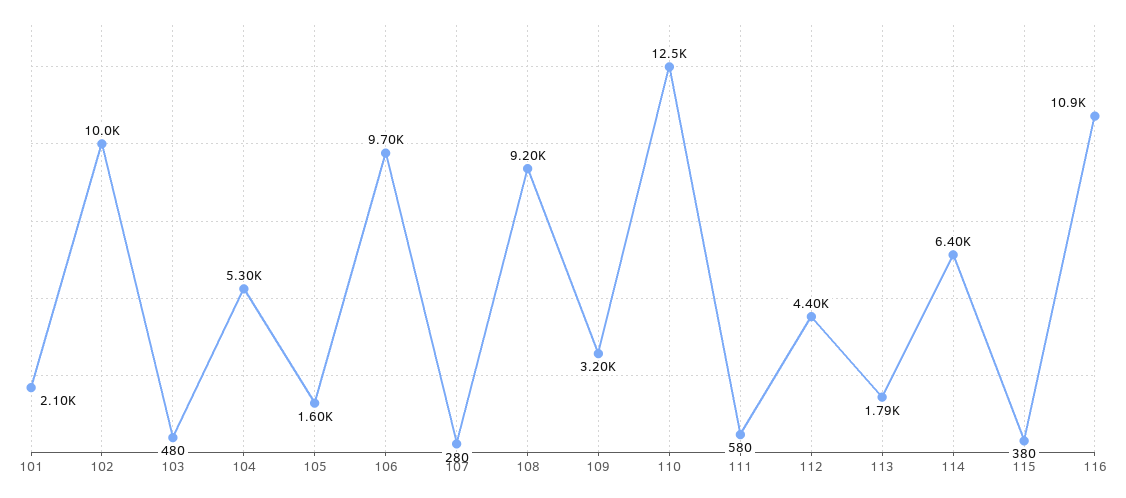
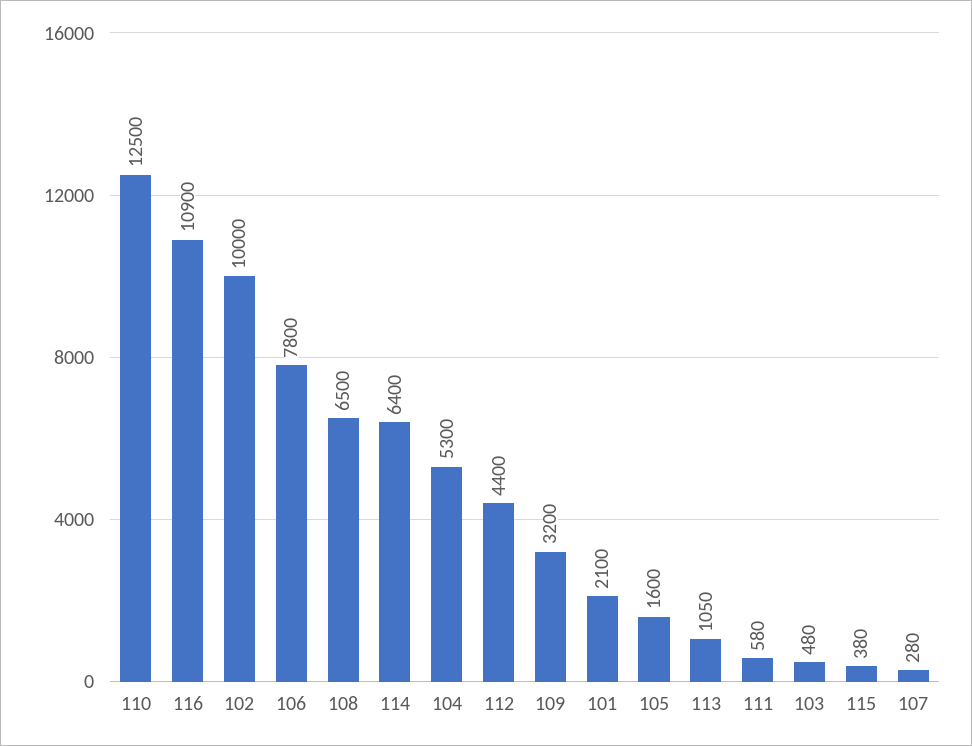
  {
    "101": 2100,
    "102": 10000,
    "103": 480,
    "104": 5300,
    "105": 1600,
-   "106": 9700,
+   "106": 7800,
    "107": 280,
-   "108": 9200,
+   "108": 6500,
    "109": 3200,
    "110": 12500,
    "111": 580,
    "112": 4400,
-   "113": 1790,
+   "113": 1050,
    "114": 6400,
    "115": 380,
    "116": 10900
  }

